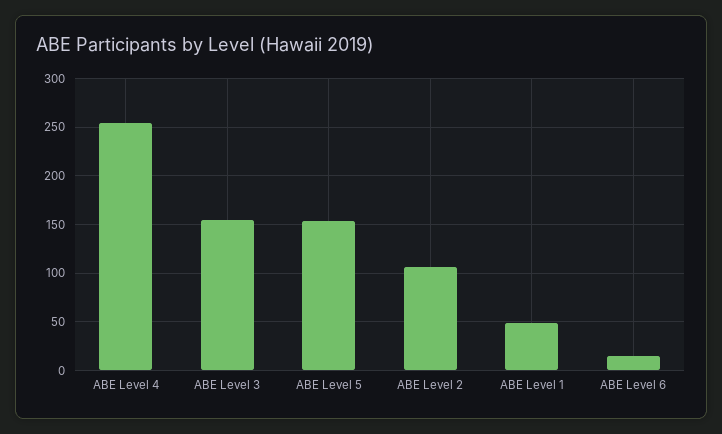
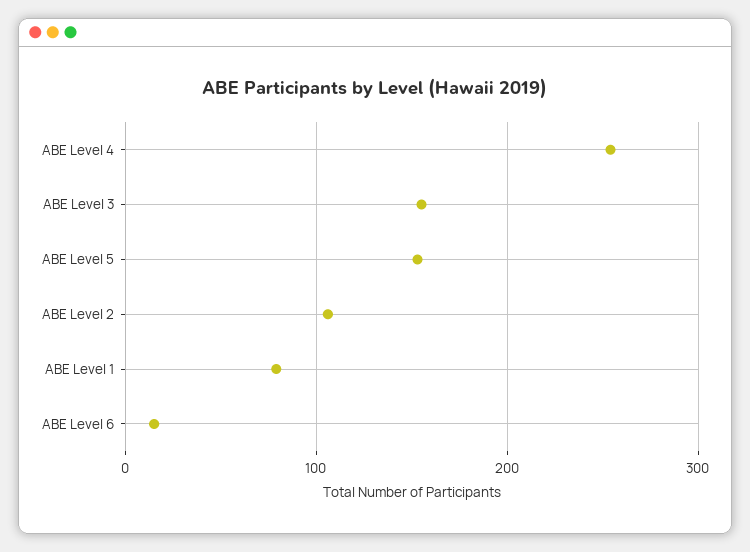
  {
    "ABE Level 4": 250,
    "ABE Level 3": 160,
    "ABE Level 5": 150,
    "ABE Level 2": 110,
-   "ABE Level 1": 50,
+   "ABE Level 1": 80,
    "ABE Level 6": 20
  }

